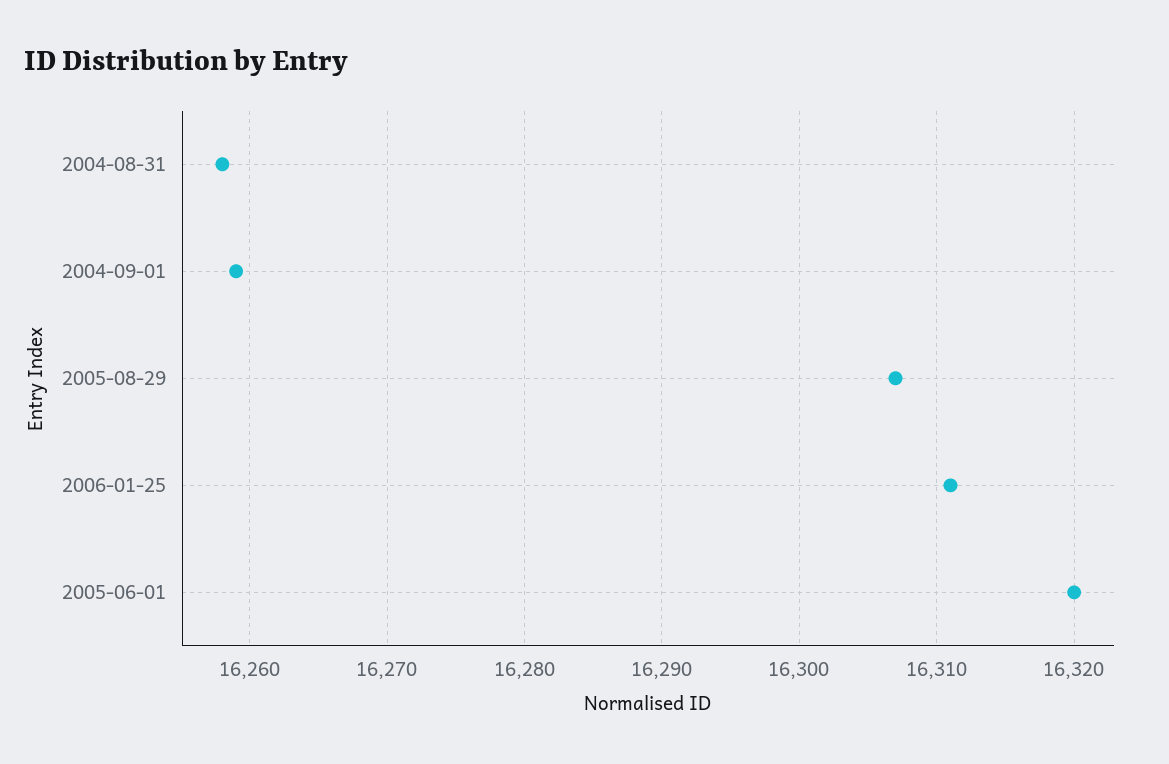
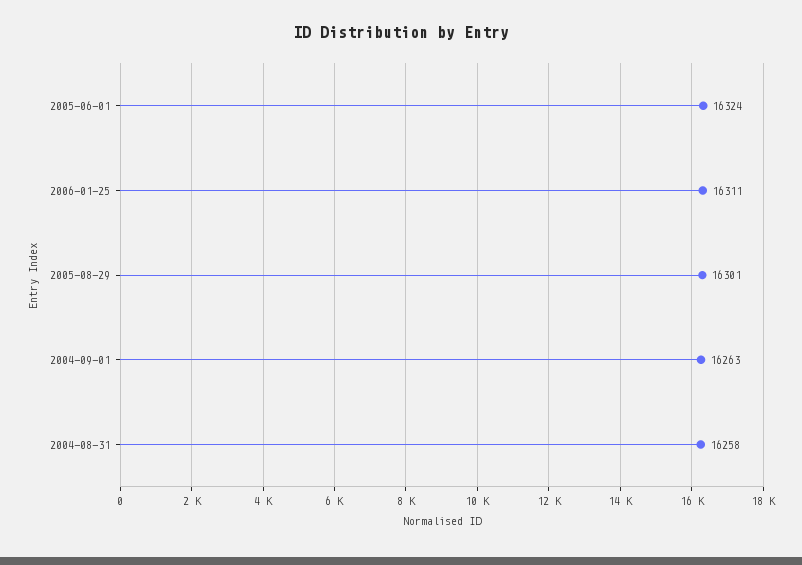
  {
    "2004-08-31": 16258,
-   "2004-09-01": 16259,
+   "2004-09-01": 16263,
-   "2005-08-29": 16307,
+   "2005-08-29": 16301,
    "2006-01-25": 16311,
-   "2005-06-01": 16320
+   "2005-06-01": 16324
  }

